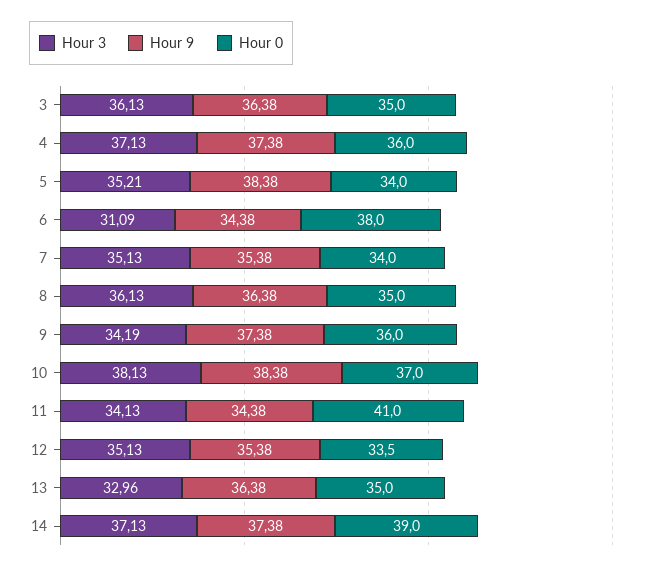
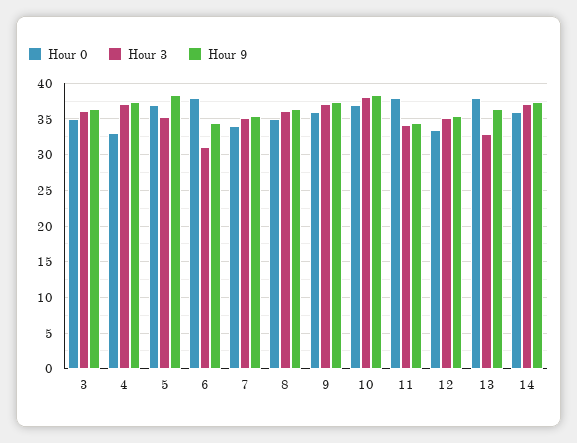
  {
    "Hour 3": {
      "3": 36.13,
      "4": 37.13,
      "5": 35.21,
      "6": 31.09,
      "7": 35.13,
      "8": 36.13,
-     "9": 34.19,
+     "9": 37,
      "10": 38.13,
      "11": 34.13,
      "12": 35.13,
      "13": 32.96,
      "14": 37.13
    },
    "Hour 9": {
      "3": 36.38,
      "4": 37.38,
      "5": 38.38,
      "6": 34.38,
      "7": 35.38,
      "8": 36.38,
      "9": 37.38,
      "10": 38.38,
      "11": 34.38,
      "12": 35.38,
      "13": 36.38,
      "14": 37.38
    },
    "Hour 0": {
      "3": 35,
-     "4": 36,
+     "4": 33,
-     "5": 34,
+     "5": 37,
      "6": 38,
      "7": 34,
      "8": 35,
      "9": 36,
      "10": 37,
-     "11": 41,
+     "11": 38,
      "12": 33.5,
-     "13": 35,
+     "13": 38,
-     "14": 39
+     "14": 36
    }
  }

